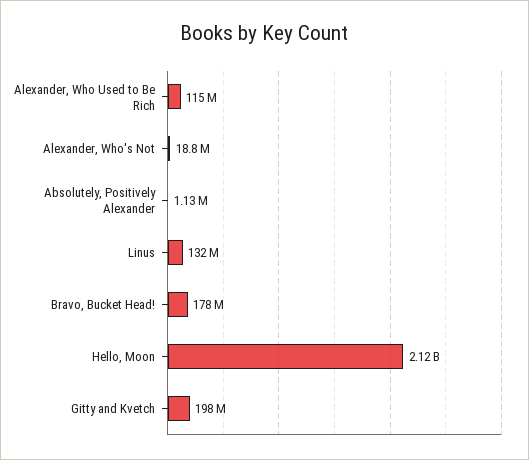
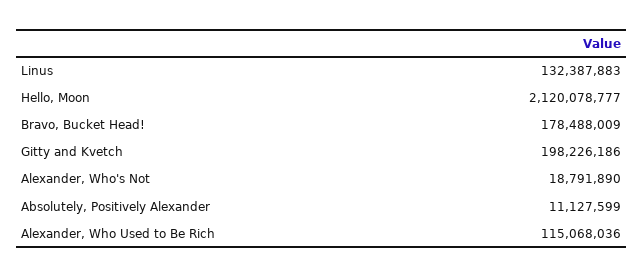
  {
    "Alexander, Who Used to Be Rich": 115068036,
    "Alexander, Who's Not": 18791890,
-   "Absolutely, Positively Alexander": 1130000,
+   "Absolutely, Positively Alexander": 11127599,
    "Linus": 132387883,
    "Bravo, Bucket Head!": 178488009,
    "Hello, Moon": 2120078777,
    "Gitty and Kvetch": 198226186
  }

